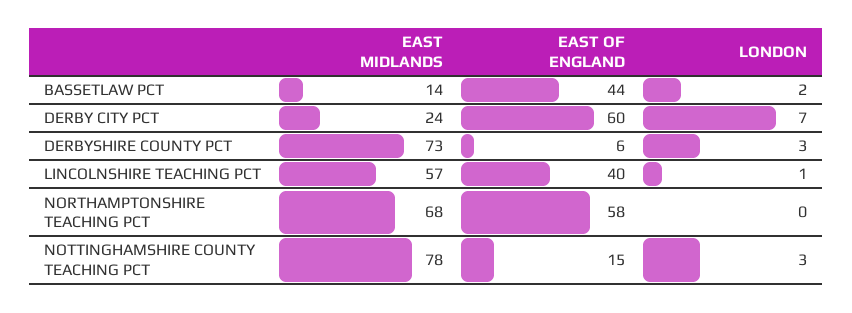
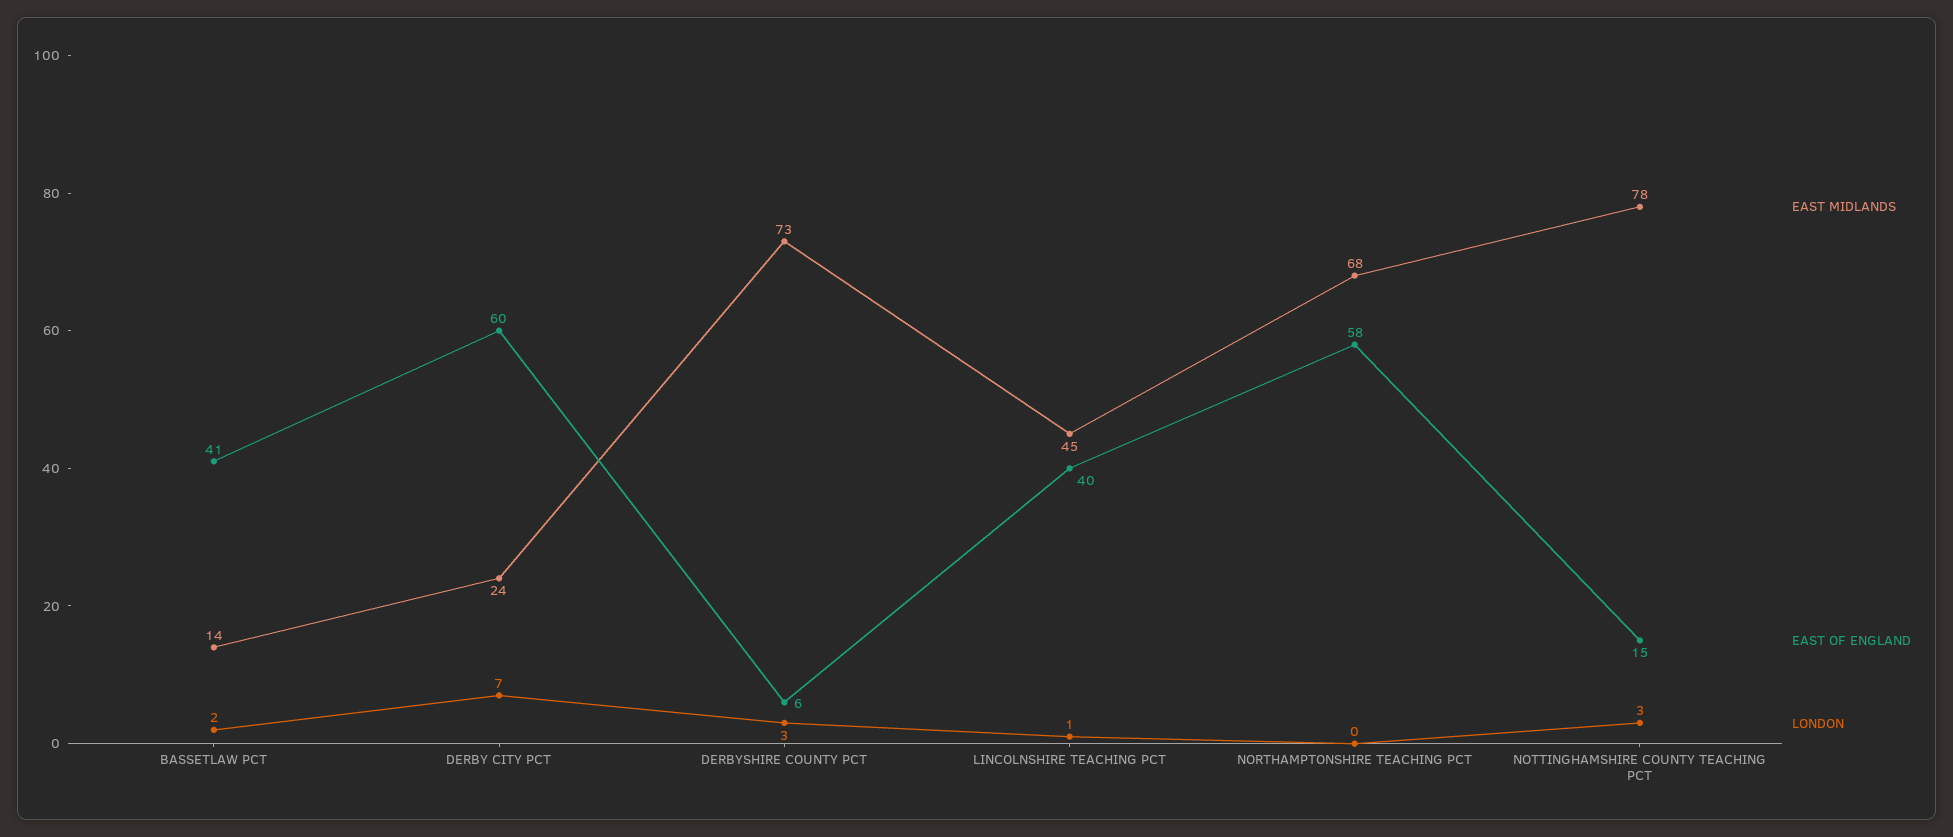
  {
    "EAST MIDLANDS": {
      "BASSETLAW PCT": 14,
      "DERBY CITY PCT": 24,
      "DERBYSHIRE COUNTY PCT": 73,
-     "LINCOLNSHIRE TEACHING PCT": 57,
+     "LINCOLNSHIRE TEACHING PCT": 45,
      "NORTHAMPTONSHIRE TEACHING PCT": 68,
      "NOTTINGHAMSHIRE COUNTY TEACHING PCT": 78
    },
    "EAST OF ENGLAND": {
-     "BASSETLAW PCT": 44,
+     "BASSETLAW PCT": 41,
      "DERBY CITY PCT": 60,
      "DERBYSHIRE COUNTY PCT": 6,
      "LINCOLNSHIRE TEACHING PCT": 40,
      "NORTHAMPTONSHIRE TEACHING PCT": 58,
      "NOTTINGHAMSHIRE COUNTY TEACHING PCT": 15
    },
    "LONDON": {
      "BASSETLAW PCT": 2,
      "DERBY CITY PCT": 7,
      "DERBYSHIRE COUNTY PCT": 3,
      "LINCOLNSHIRE TEACHING PCT": 1,
      "NORTHAMPTONSHIRE TEACHING PCT": 0,
      "NOTTINGHAMSHIRE COUNTY TEACHING PCT": 3
    }
  }

